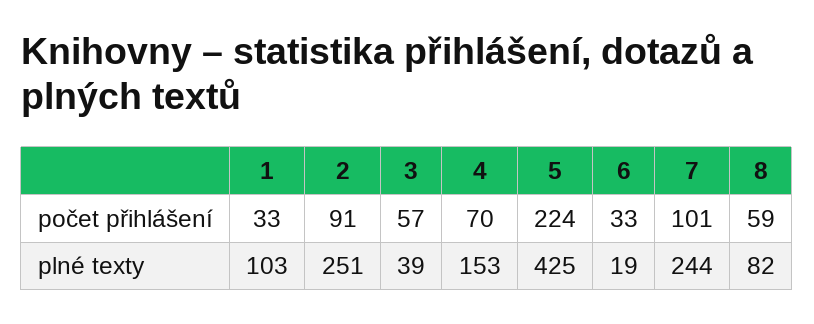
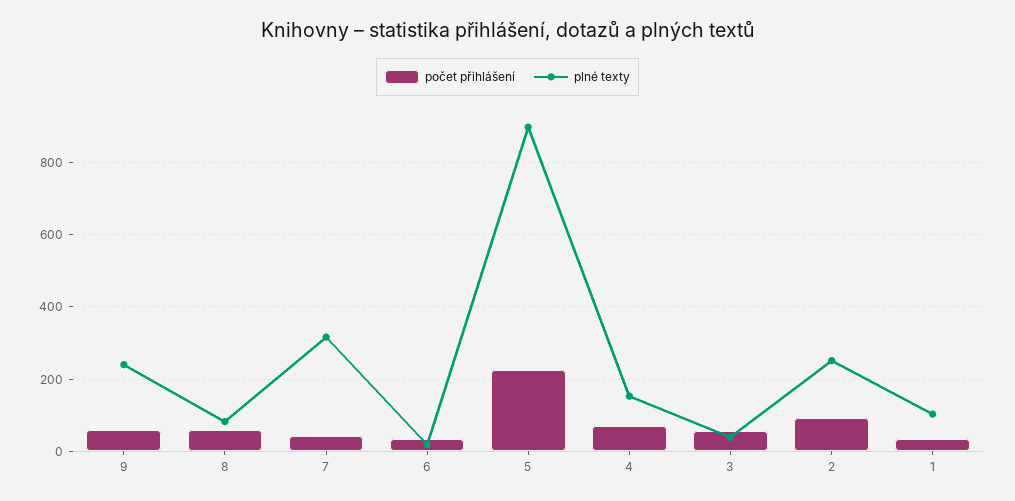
  {
    "počet přihlášení": {
      "1": 33,
      "2": 91,
      "3": 57,
      "4": 70,
      "5": 224,
      "6": 33,
-     "7": 101,
+     "7": 40,
-     "8": 59
+     "8": 59,
+     "9": 60
    },
    "plné texty": {
      "1": 103,
      "2": 251,
      "3": 39,
      "4": 153,
-     "5": 425,
+     "5": 900,
      "6": 19,
-     "7": 244,
+     "7": 320,
-     "8": 82
+     "8": 82,
+     "9": 240
    }
  }

